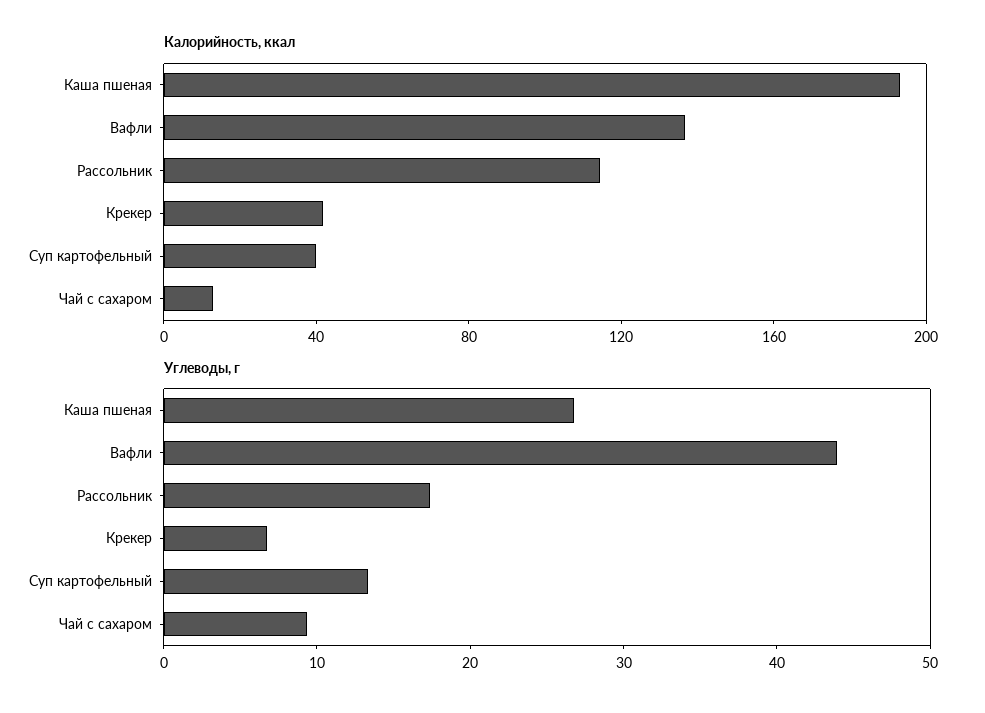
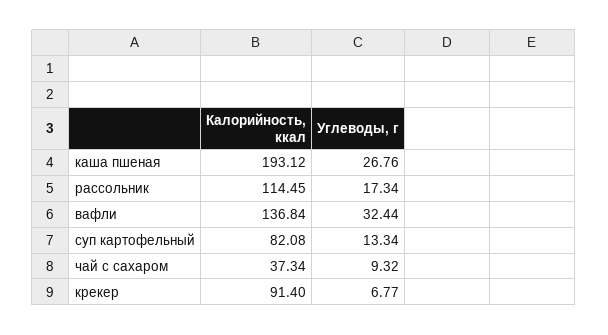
  {
    "Калорийность, ккал": {
      "Каша пшеная": 193.12,
      "Вафли": 136.84,
      "Рассольник": 114.45,
-     "Крекер": 40,
+     "Крекер": 91.4,
-     "Суп картофельный": 40,
+     "Суп картофельный": 82.08,
-     "Чай с сахаром": 10
+     "Чай с сахаром": 37.34
    },
    "Углеводы, г": {
      "Каша пшеная": 26.76,
-     "Вафли": 44,
+     "Вафли": 32.44,
      "Рассольник": 17.34,
      "Крекер": 6.77,
      "Суп картофельный": 13.34,
      "Чай с сахаром": 9.32
    }
  }

